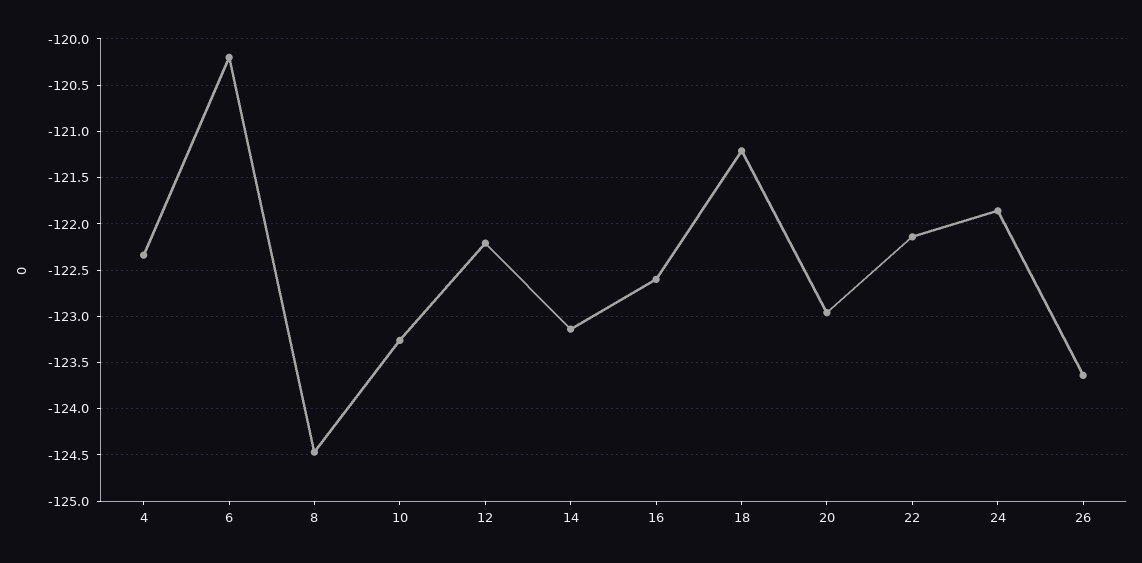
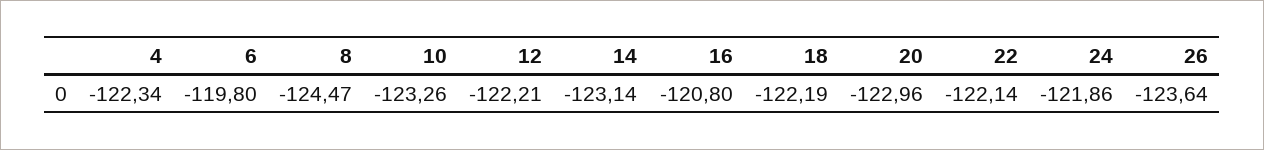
  {
    "4": -122.34,
-   "6": -120.2,
+   "6": -119.8,
    "8": -124.47,
    "10": -123.26,
    "12": -122.21,
    "14": -123.14,
-   "16": -122.6,
+   "16": -120.8,
-   "18": -121.2,
+   "18": -122.19,
    "20": -122.96,
    "22": -122.14,
    "24": -121.86,
    "26": -123.64
  }

